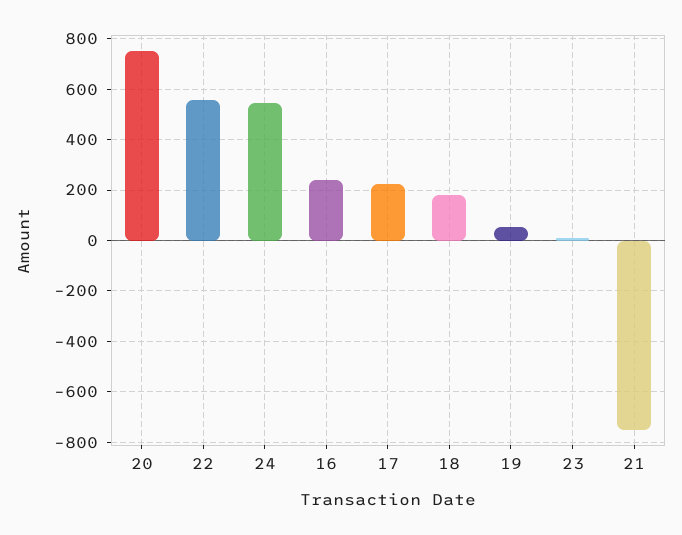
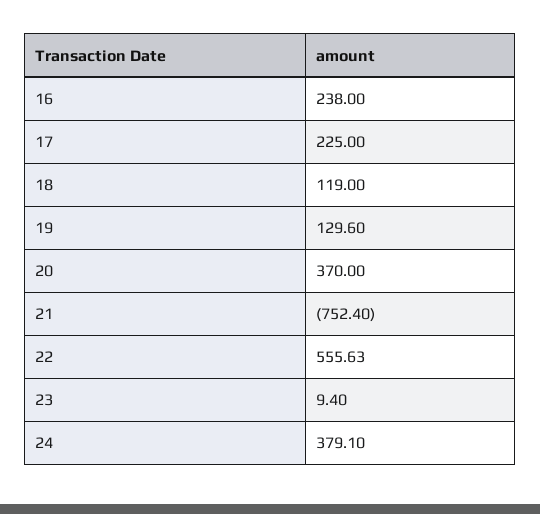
  {
-   "20": 750,
+   "20": 370,
    "22": 555.63,
-   "24": 550,
+   "24": 379.1,
    "16": 238,
    "17": 225,
-   "18": 175,
+   "18": 119,
-   "19": 50,
+   "19": 129.6,
    "23": 9.4,
    "21": -752.4
  }

